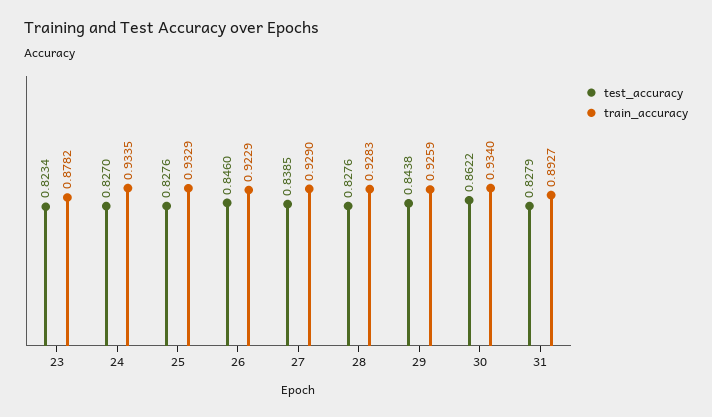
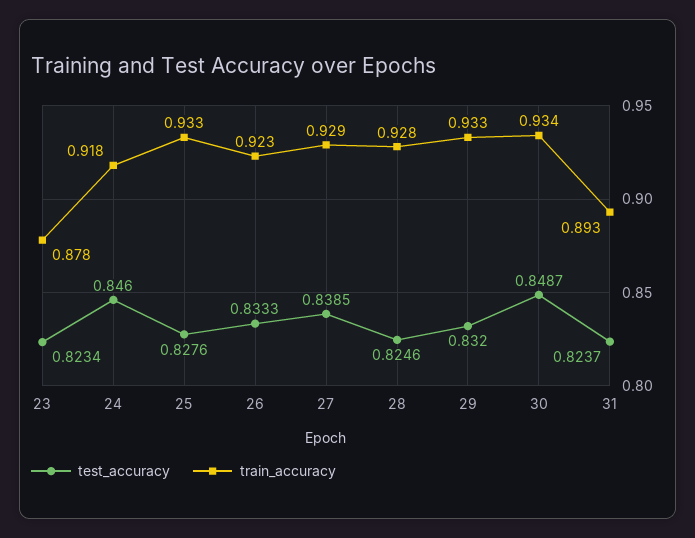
  {
    "test_accuracy": {
      "23": 0.8234,
-     "24": 0.827,
+     "24": 0.846,
      "25": 0.8276,
-     "26": 0.846,
+     "26": 0.8333,
      "27": 0.8385,
-     "28": 0.8276,
+     "28": 0.8246,
-     "29": 0.8438,
+     "29": 0.832,
-     "30": 0.8622,
+     "30": 0.8487,
-     "31": 0.8279
+     "31": 0.8237
    },
    "train_accuracy": {
      "23": 0.8782,
-     "24": 0.9335,
+     "24": 0.918,
      "25": 0.9329,
      "26": 0.9229,
      "27": 0.929,
      "28": 0.9283,
-     "29": 0.9259,
+     "29": 0.933,
      "30": 0.934,
      "31": 0.8927
    }
  }

